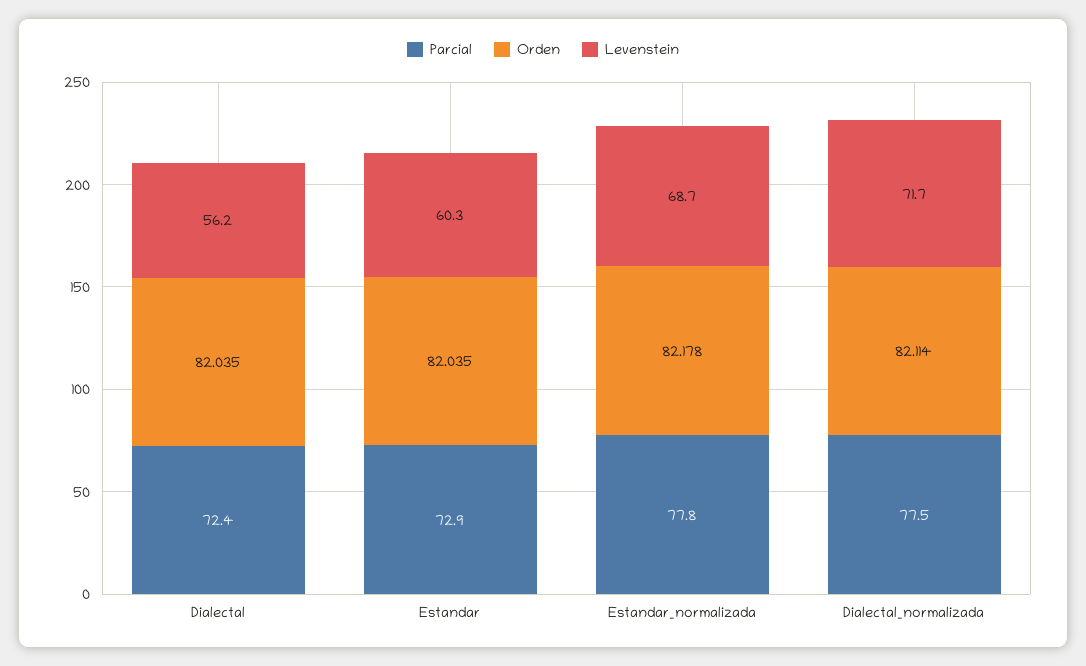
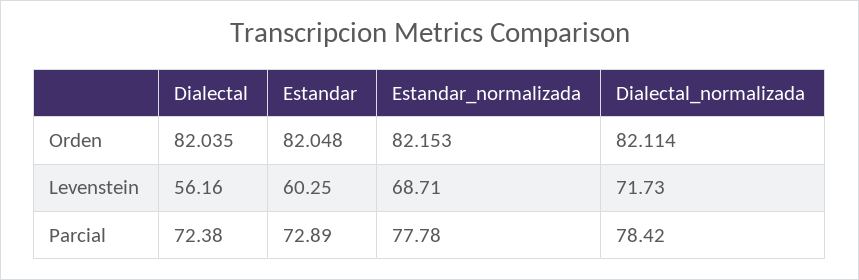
  {
    "Parcial": {
      "Dialectal": 72.38,
      "Estandar": 72.89,
      "Estandar_normalizada": 77.78,
-     "Dialectal_normalizada": 77.5
+     "Dialectal_normalizada": 78.42
    },
    "Orden": {
      "Dialectal": 82.035,
-     "Estandar": 82.035,
+     "Estandar": 82.048,
-     "Estandar_normalizada": 82.178,
+     "Estandar_normalizada": 82.153,
      "Dialectal_normalizada": 82.114
    },
    "Levenstein": {
      "Dialectal": 56.16,
      "Estandar": 60.25,
      "Estandar_normalizada": 68.71,
      "Dialectal_normalizada": 71.73
    }
  }

